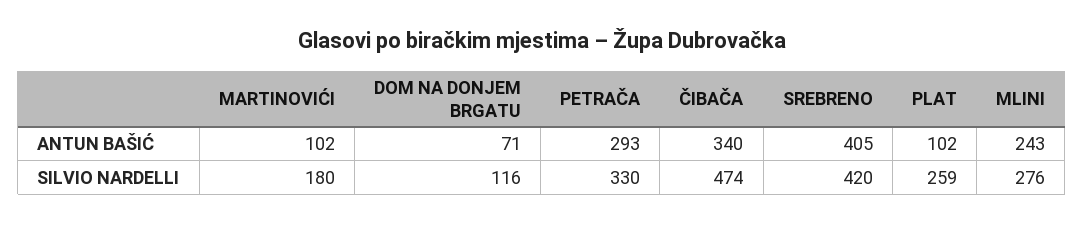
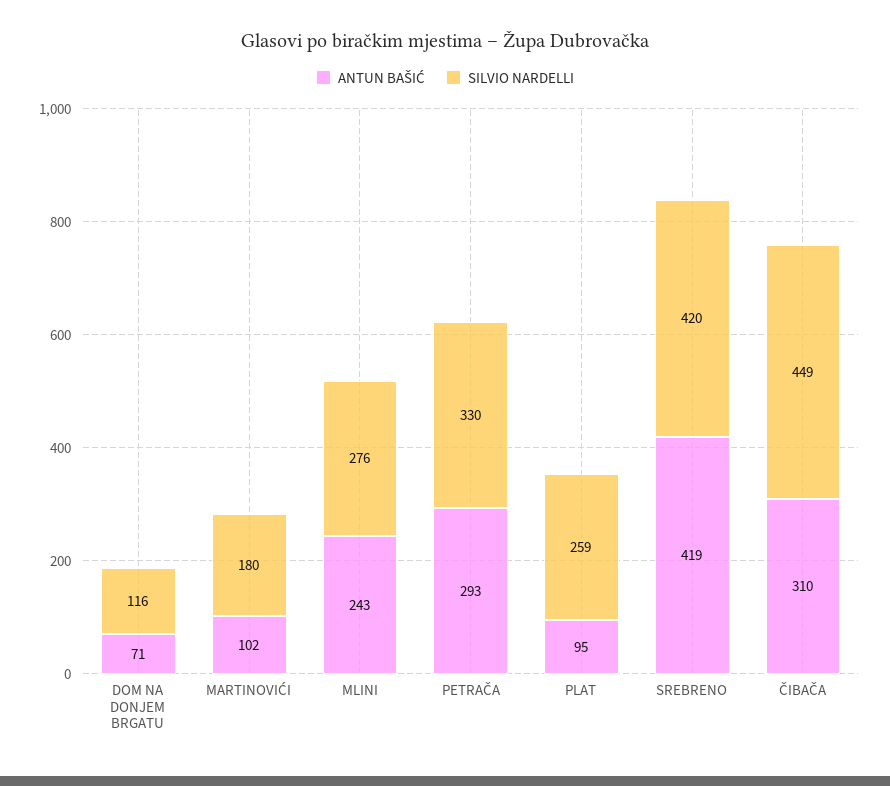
  {
    "ANTUN BAŠIĆ": {
      "MARTINOVIĆI": 102,
      "DOM NA DONJEM BRGATU": 71,
      "PETRAČA": 293,
-     "ČIBAČA": 340,
+     "ČIBAČA": 310,
-     "SREBRENO": 405,
+     "SREBRENO": 419,
-     "PLAT": 102,
+     "PLAT": 95,
      "MLINI": 243
    },
    "SILVIO NARDELLI": {
      "MARTINOVIĆI": 180,
      "DOM NA DONJEM BRGATU": 116,
      "PETRAČA": 330,
-     "ČIBAČA": 474,
+     "ČIBAČA": 449,
      "SREBRENO": 420,
      "PLAT": 259,
      "MLINI": 276
    }
  }

